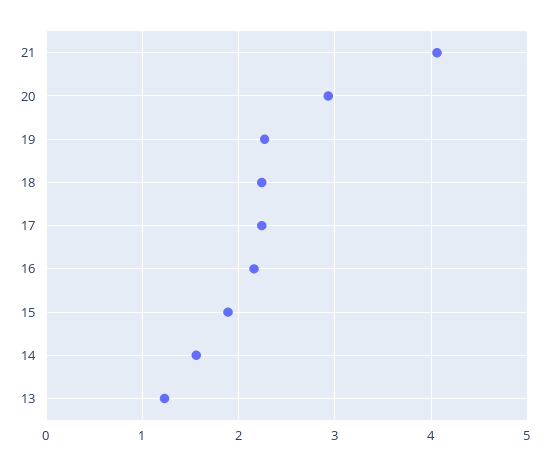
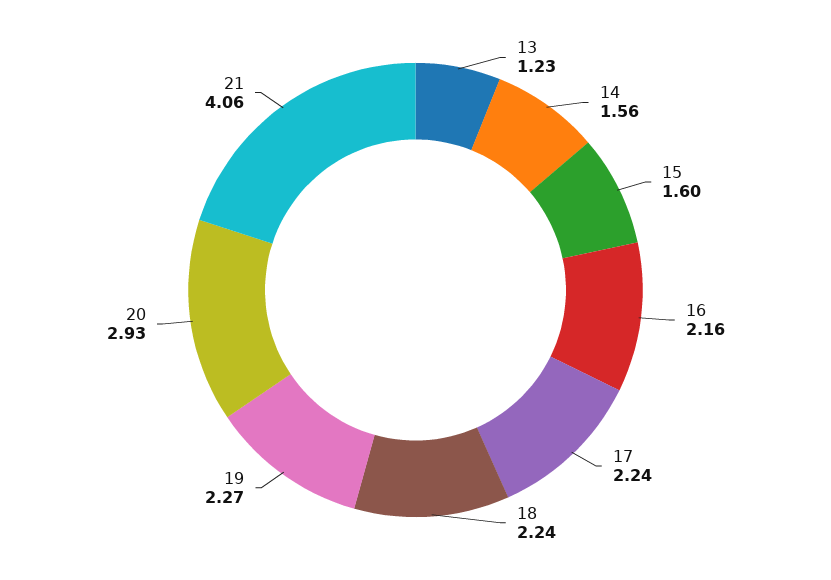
  {
    "21": 4.06,
    "20": 2.93,
    "19": 2.27,
    "18": 2.24,
    "17": 2.24,
    "16": 2.16,
-   "15": 1.9,
+   "15": 1.6,
    "14": 1.56,
    "13": 1.23
  }

